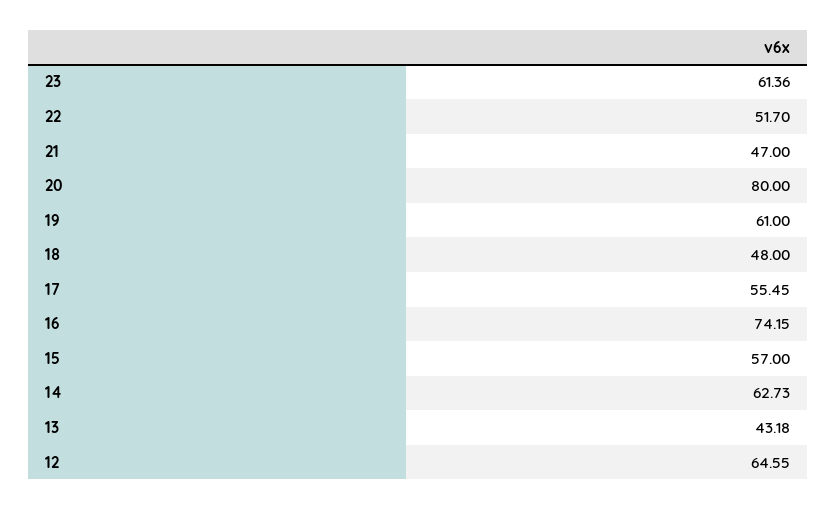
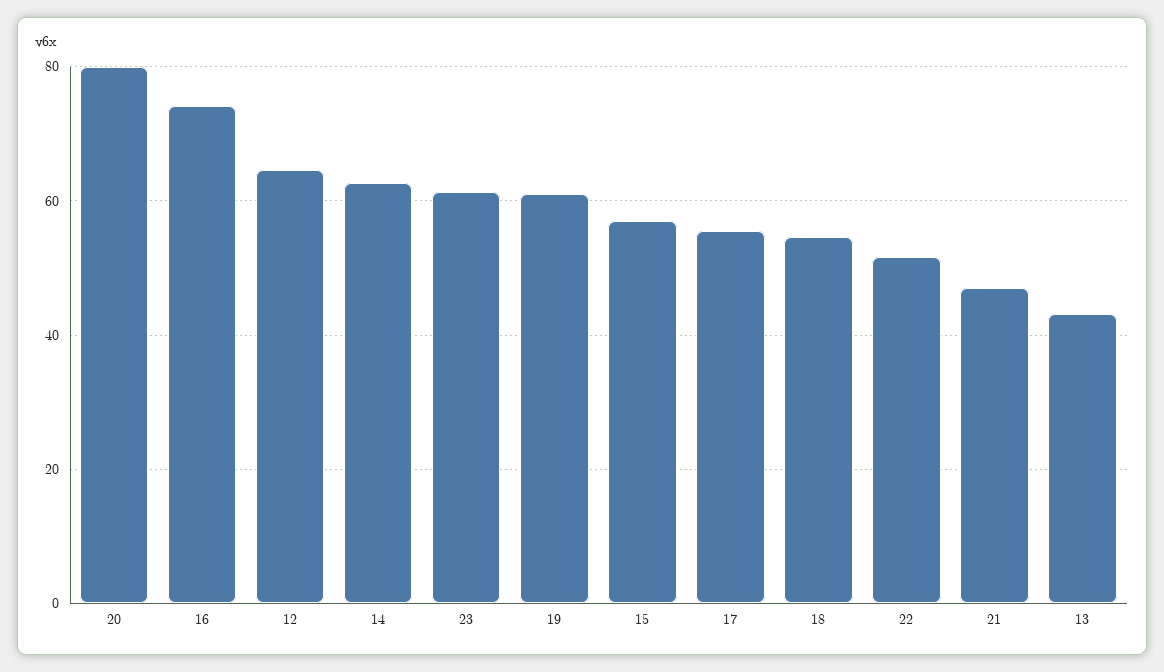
  {
    "23": 61.36,
    "22": 51.7,
    "21": 47,
    "20": 80,
    "19": 61,
-   "18": 48,
+   "18": 54,
    "17": 55.45,
    "16": 74.15,
    "15": 57,
    "14": 62.73,
    "13": 43.18,
    "12": 64.55
  }

